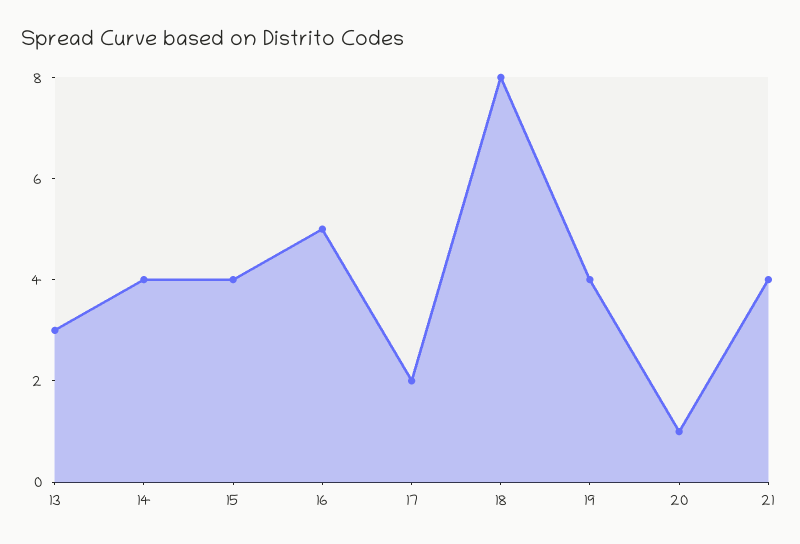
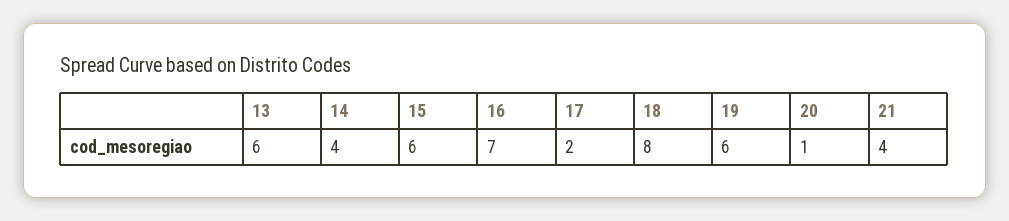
  {
-   "13": 3,
+   "13": 6,
    "14": 4,
-   "15": 4,
+   "15": 6,
-   "16": 5,
+   "16": 7,
    "17": 2,
    "18": 8,
-   "19": 4,
+   "19": 6,
    "20": 1,
    "21": 4
  }

